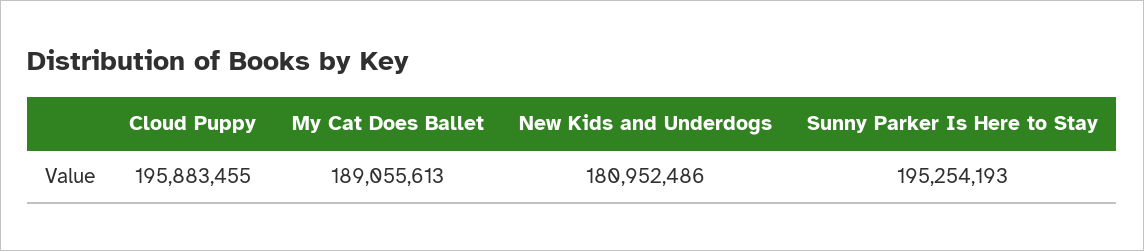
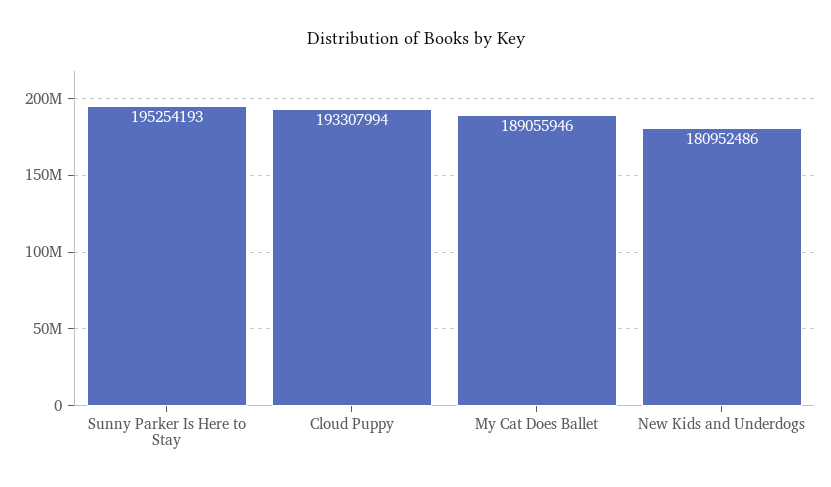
  {
-   "Cloud Puppy": 195883455,
+   "Cloud Puppy": 193307994,
-   "My Cat Does Ballet": 189055613,
+   "My Cat Does Ballet": 189055946,
    "New Kids and Underdogs": 180952486,
    "Sunny Parker Is Here to Stay": 195254193
  }

